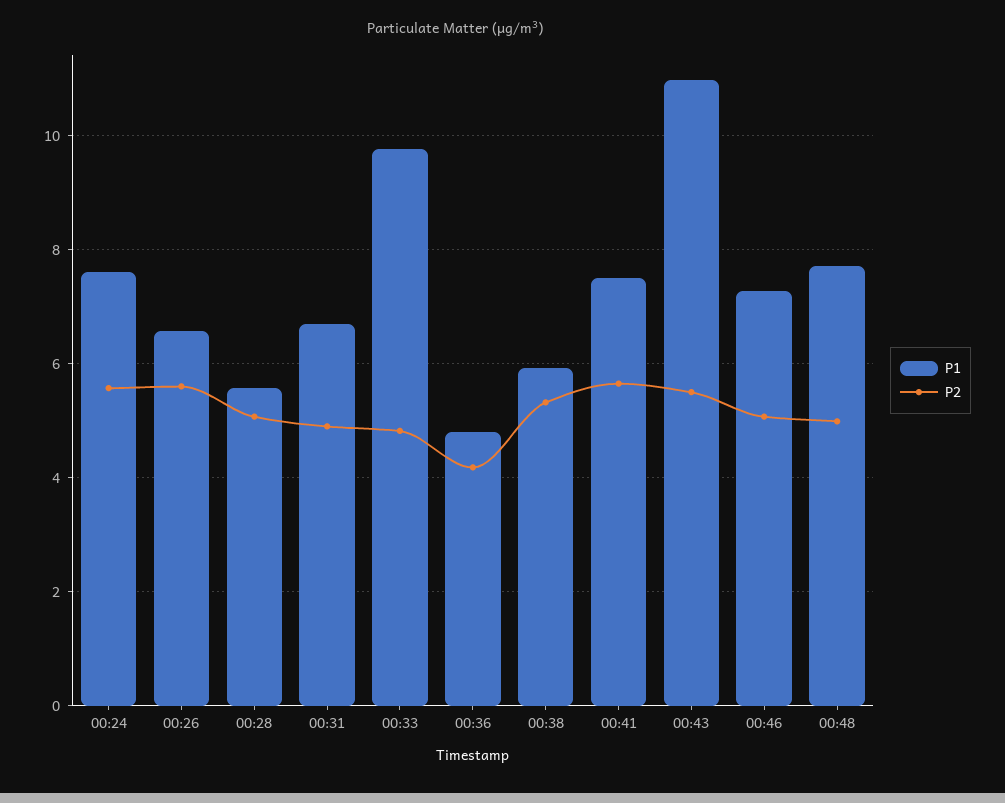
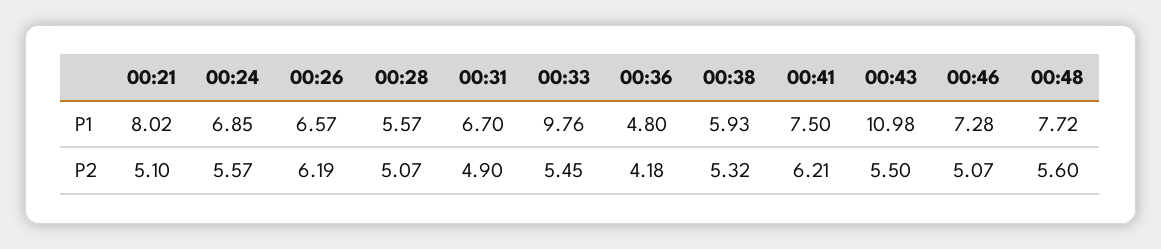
  {
    "P1": {
-     "00:24": 7.6,
+     "00:24": 6.85,
      "00:26": 6.57,
      "00:28": 5.57,
      "00:31": 6.7,
      "00:33": 9.76,
      "00:36": 4.8,
      "00:38": 5.93,
      "00:41": 7.5,
      "00:43": 10.98,
      "00:46": 7.28,
-     "00:48": 7.72
+     "00:48": 7.72,
+     "00:21": 8.02
    },
    "P2": {
      "00:24": 5.57,
-     "00:26": 5.6,
+     "00:26": 6.19,
      "00:28": 5.07,
      "00:31": 4.9,
-     "00:33": 4.8,
+     "00:33": 5.45,
      "00:36": 4.18,
      "00:38": 5.32,
-     "00:41": 5.6,
+     "00:41": 6.21,
      "00:43": 5.5,
      "00:46": 5.07,
-     "00:48": 5
+     "00:48": 5.6,
+     "00:21": 5.1
    }
  }

